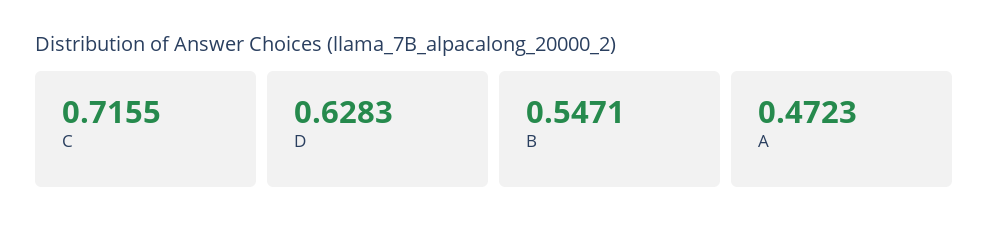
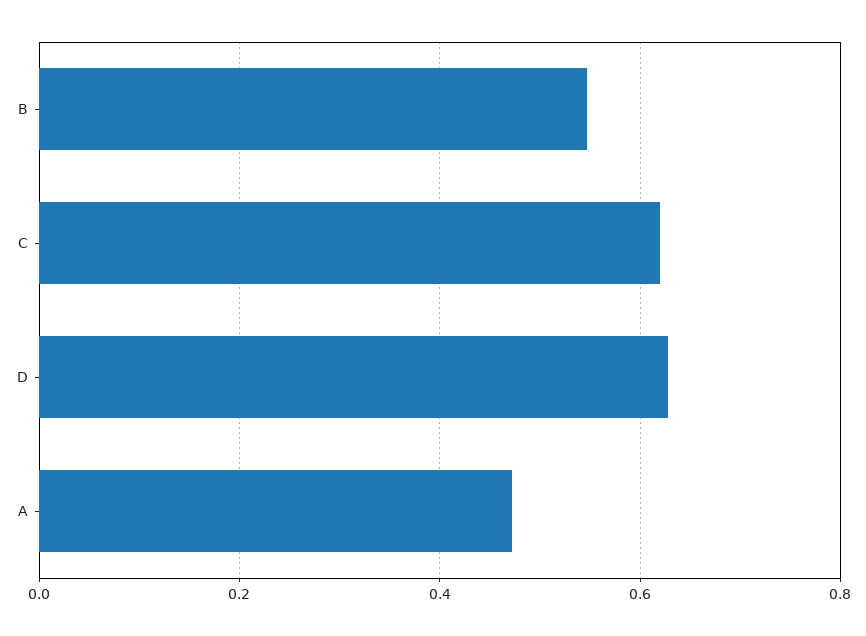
  {
-   "C": 0.7155,
+   "C": 0.62,
    "D": 0.6283,
    "B": 0.5471,
    "A": 0.4723
  }

